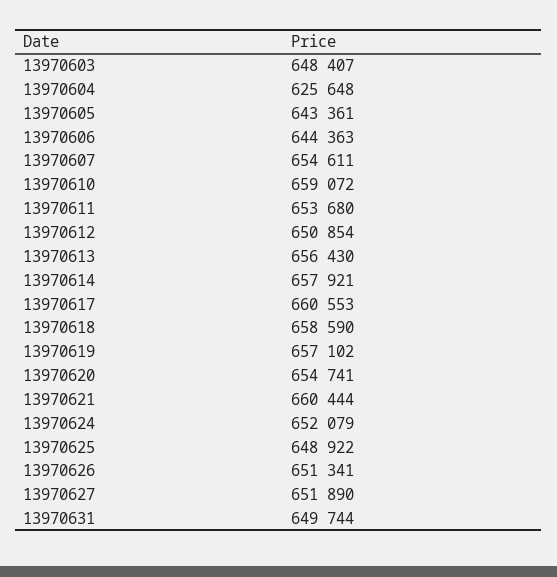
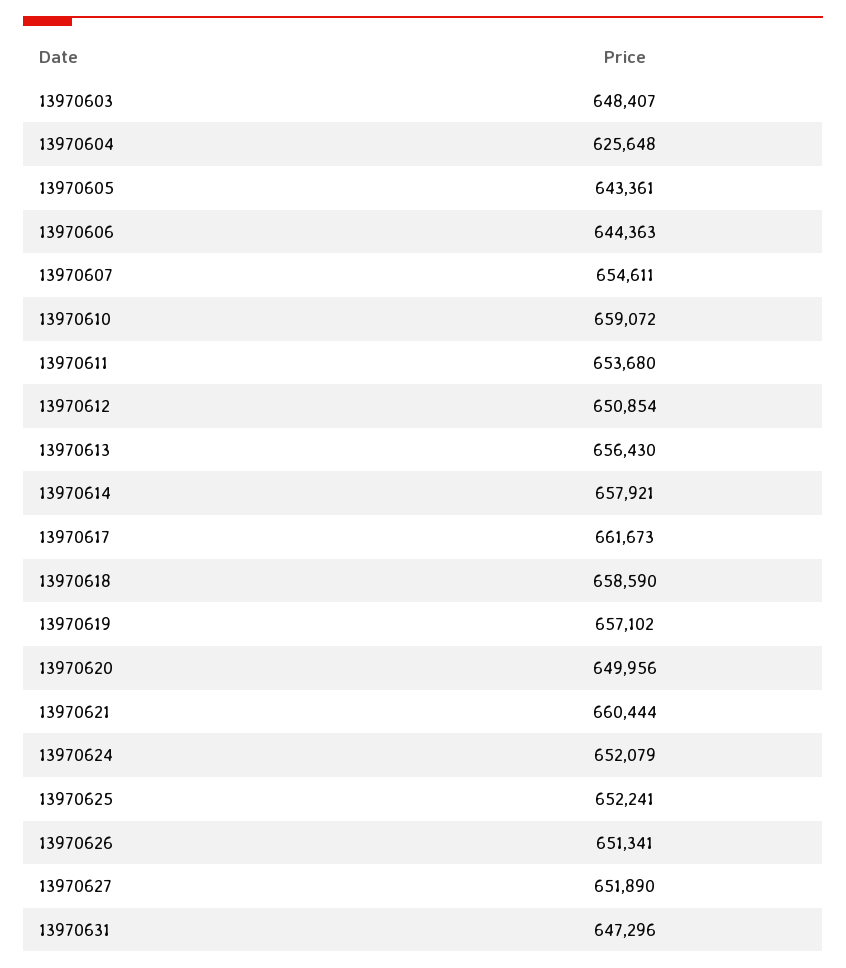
  {
    "13970603": 648407,
    "13970604": 625648,
    "13970605": 643361,
    "13970606": 644363,
    "13970607": 654611,
    "13970610": 659072,
    "13970611": 653680,
    "13970612": 650854,
    "13970613": 656430,
    "13970614": 657921,
-   "13970617": 660553,
+   "13970617": 661673,
    "13970618": 658590,
    "13970619": 657102,
-   "13970620": 654741,
+   "13970620": 649956,
    "13970621": 660444,
    "13970624": 652079,
-   "13970625": 648922,
+   "13970625": 652241,
    "13970626": 651341,
    "13970627": 651890,
-   "13970631": 649744
+   "13970631": 647296
  }

